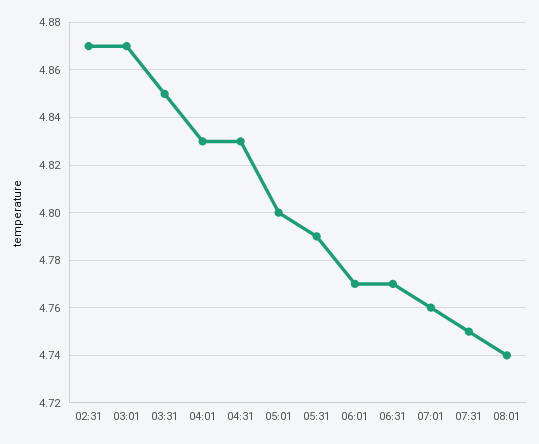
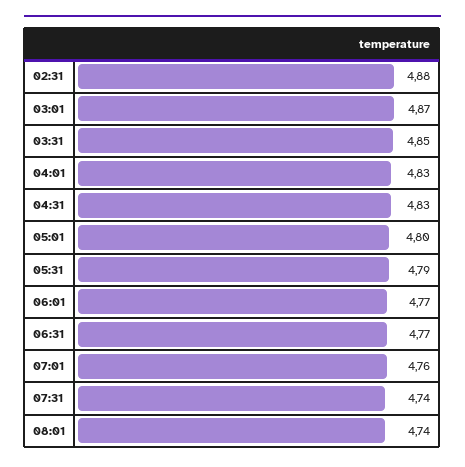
  {
-   "02:31": 4.87,
+   "02:31": 4.88,
    "03:01": 4.87,
    "03:31": 4.85,
    "04:01": 4.83,
    "04:31": 4.83,
    "05:01": 4.8,
    "05:31": 4.79,
    "06:01": 4.77,
    "06:31": 4.77,
    "07:01": 4.76,
-   "07:31": 4.75,
+   "07:31": 4.74,
    "08:01": 4.74
  }

